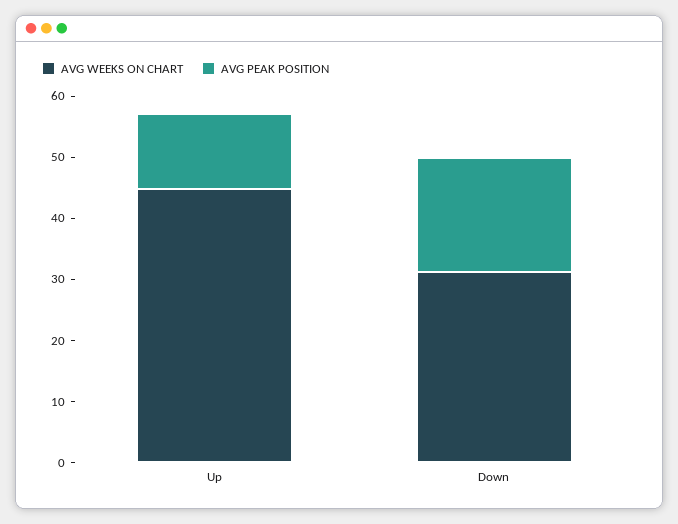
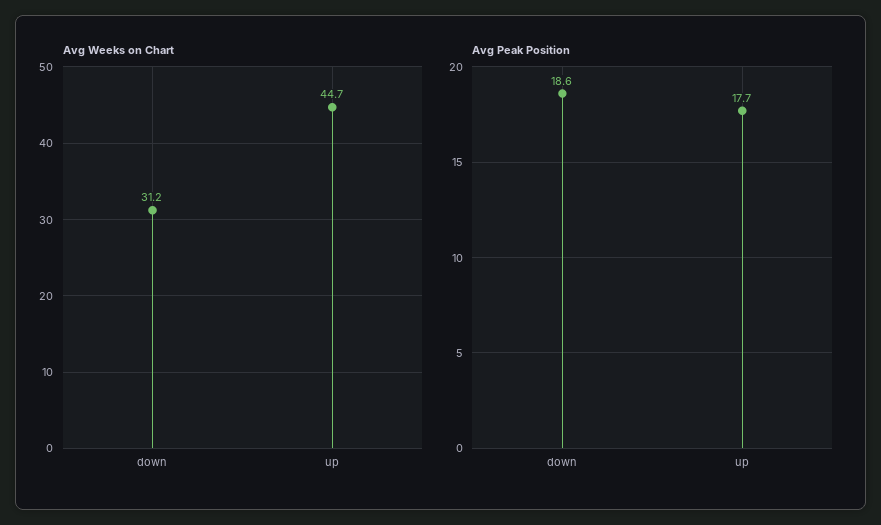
  {
    "AVG WEEKS ON CHART": {
      "Up": 44.7,
      "Down": 31.2
    },
    "AVG PEAK POSITION": {
-     "Up": 12,
+     "Up": 17.7,
      "Down": 18.6
    }
  }

